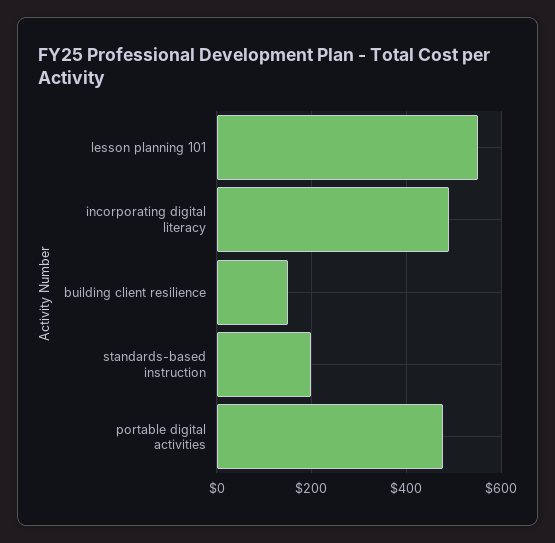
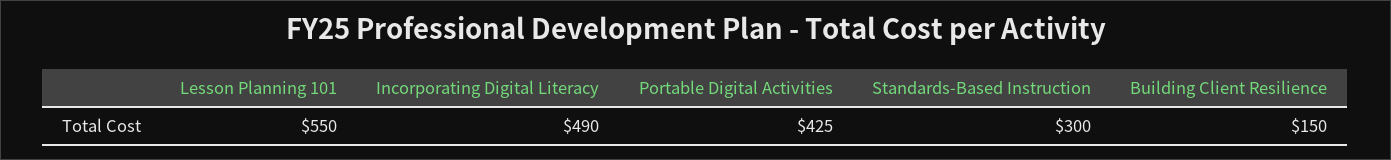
  {
    "lesson planning 101": 550,
    "incorporating digital literacy": 490,
    "building client resilience": 150,
-   "standards-based instruction": 200,
+   "standards-based instruction": 300,
-   "portable digital activities": 480
+   "portable digital activities": 425
  }

